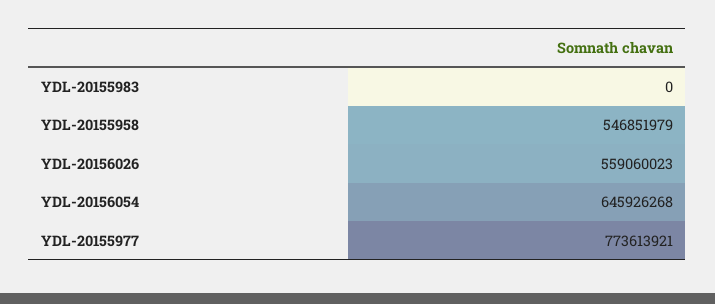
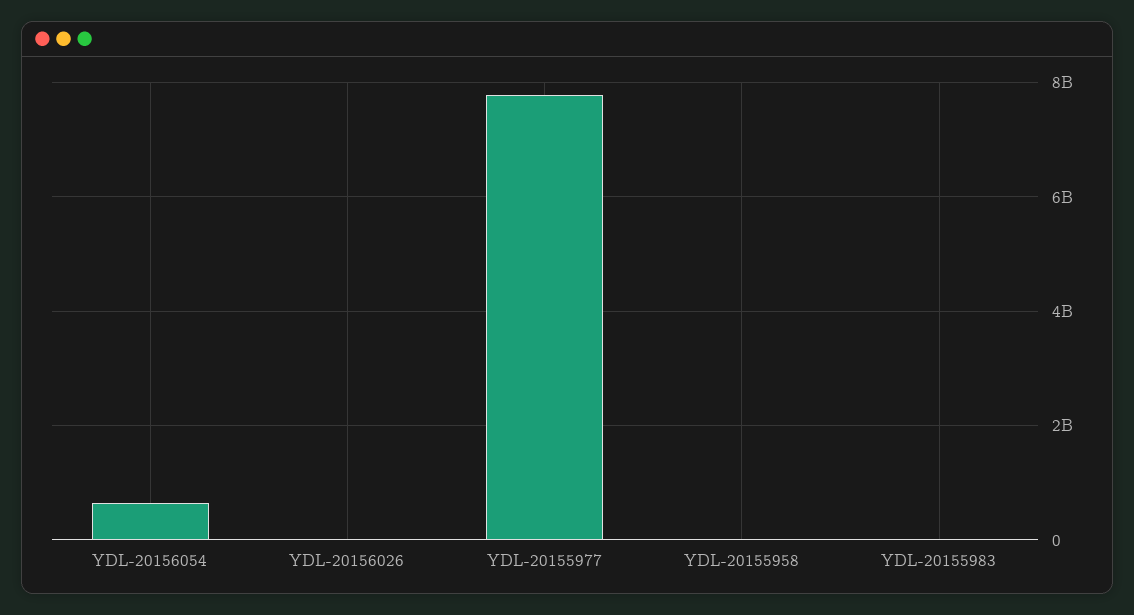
  {
    "YDL-20155983": 0,
-   "YDL-20155958": 546851979,
+   "YDL-20155958": 0,
-   "YDL-20156026": 559060023,
+   "YDL-20156026": 0,
    "YDL-20156054": 645926268,
-   "YDL-20155977": 773613921
+   "YDL-20155977": 7800000000
  }

